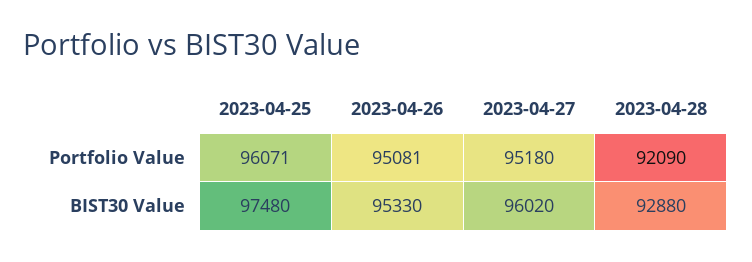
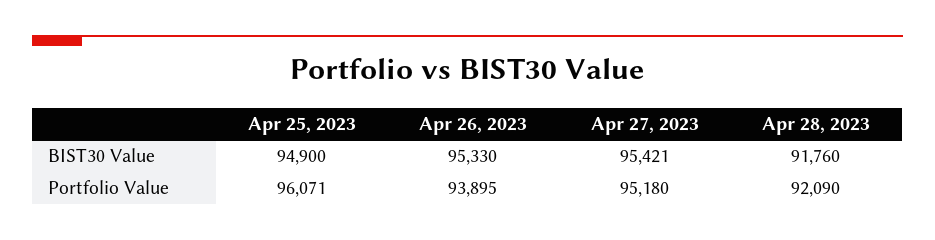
  {
    "2023-04-25": {
      "Portfolio Value": 96071,
-     "BIST30 Value": 97480
+     "BIST30 Value": 94900
    },
    "2023-04-26": {
-     "Portfolio Value": 95081,
+     "Portfolio Value": 93895,
      "BIST30 Value": 95330
    },
    "2023-04-27": {
      "Portfolio Value": 95180,
-     "BIST30 Value": 96020
+     "BIST30 Value": 95421
    },
    "2023-04-28": {
      "Portfolio Value": 92090,
-     "BIST30 Value": 92880
+     "BIST30 Value": 91760
    }
  }

